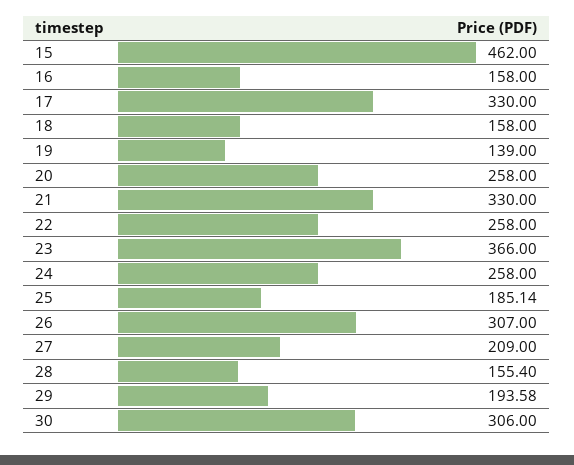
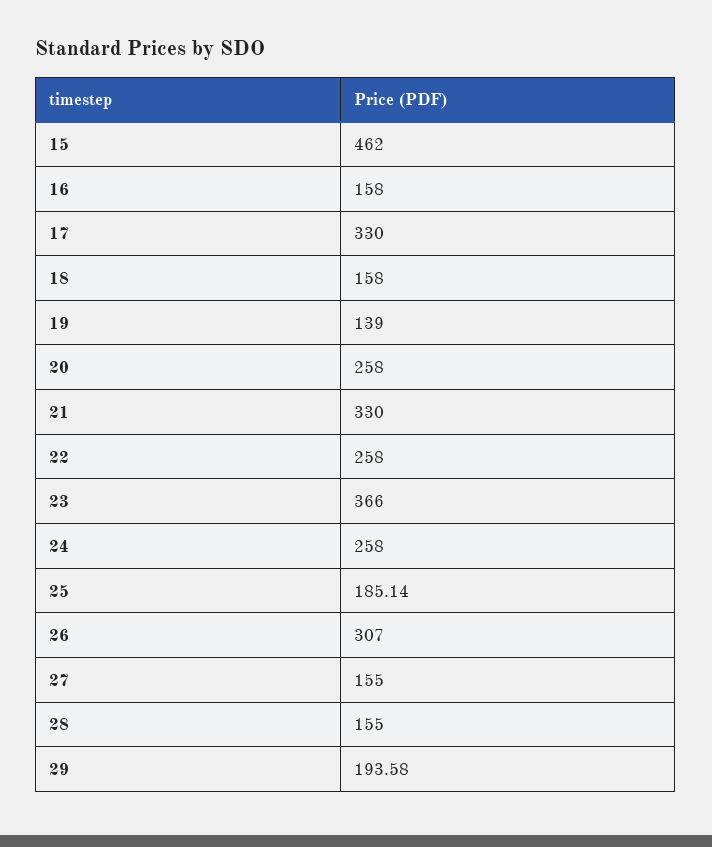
  {
    "15": 462,
    "16": 158,
    "17": 330,
    "18": 158,
    "19": 139,
    "20": 258,
    "21": 330,
    "22": 258,
    "23": 366,
    "24": 258,
    "25": 185.14,
    "26": 307,
-   "27": 209,
+   "27": 155,
-   "28": 155.4,
+   "28": 155,
-   "29": 193.58,
+   "29": 193.58
-   "30": 306
  }

